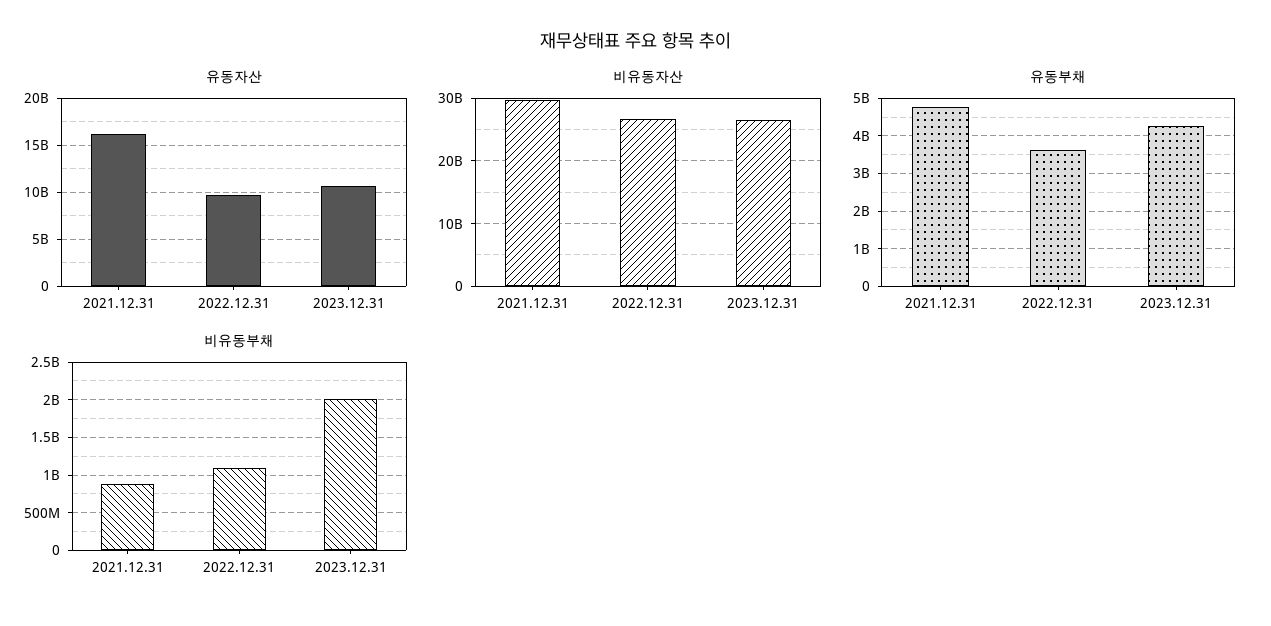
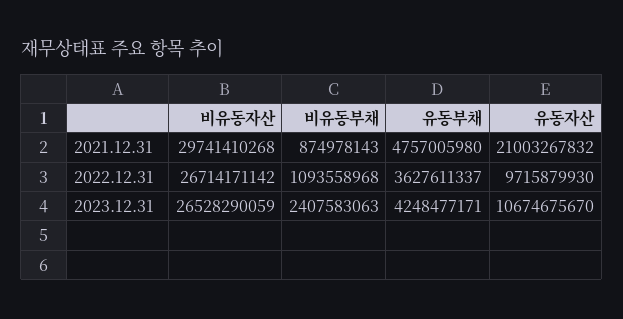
  {
    "유동자산": {
-     "2021.12.31": 16000000000,
+     "2021.12.31": 21003267832,
      "2022.12.31": 9715879930,
      "2023.12.31": 10674675670
    },
    "비유동자산": {
      "2021.12.31": 29741410268,
      "2022.12.31": 26714171142,
      "2023.12.31": 26528290059
    },
    "유동부채": {
      "2021.12.31": 4757005980,
      "2022.12.31": 3627611337,
      "2023.12.31": 4248477171
    },
    "비유동부채": {
      "2021.12.31": 874978143,
      "2022.12.31": 1093558968,
-     "2023.12.31": 2000000000
+     "2023.12.31": 2407583063
    }
  }

